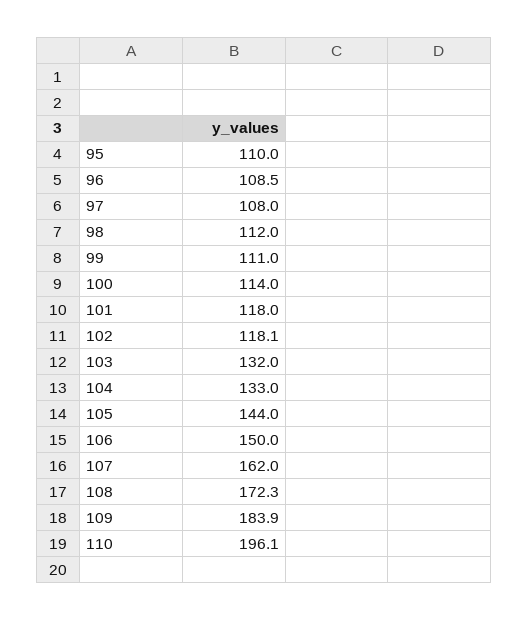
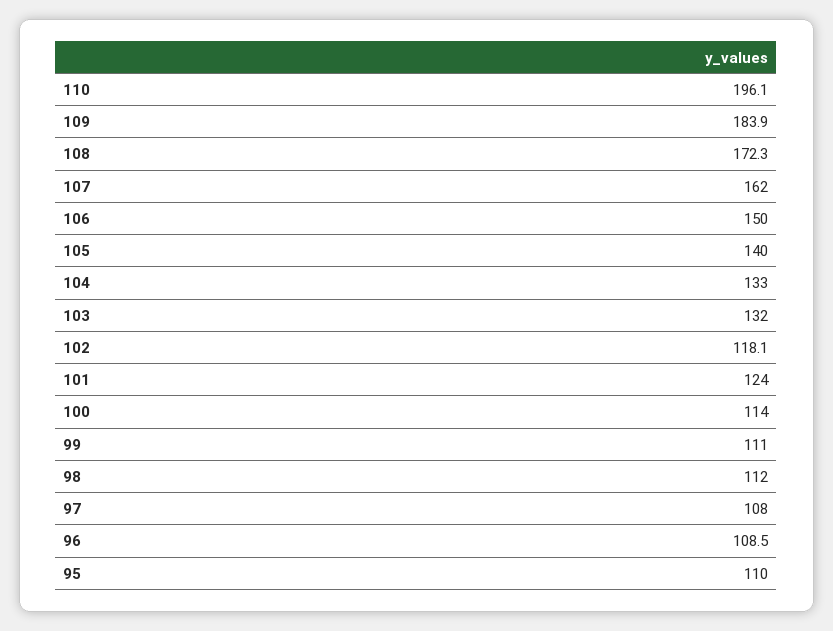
  {
    "95": 110,
    "96": 108.5,
    "97": 108,
    "98": 112,
    "99": 111,
    "100": 114,
-   "101": 118,
+   "101": 124,
    "102": 118.1,
    "103": 132,
    "104": 133,
-   "105": 144,
+   "105": 140,
    "106": 150,
    "107": 162,
    "108": 172.3,
    "109": 183.9,
    "110": 196.1
  }

